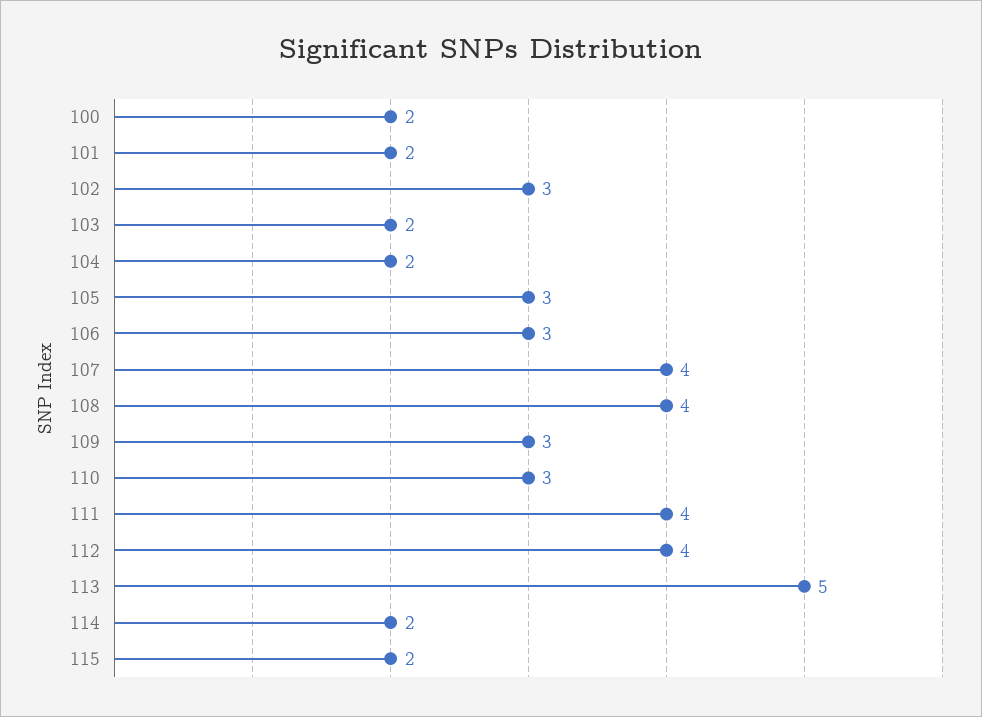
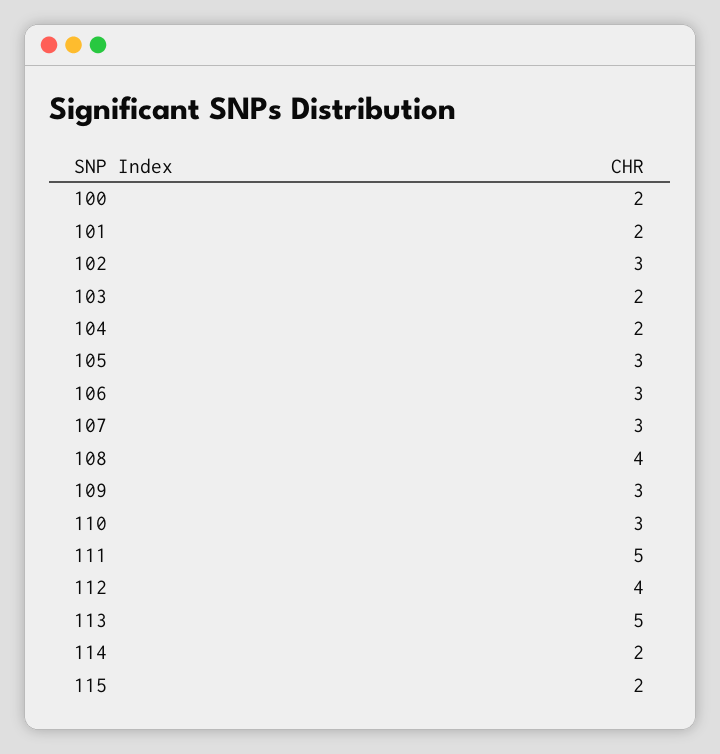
  {
    "100": 2,
    "101": 2,
    "102": 3,
    "103": 2,
    "104": 2,
    "105": 3,
    "106": 3,
-   "107": 4,
+   "107": 3,
    "108": 4,
    "109": 3,
    "110": 3,
-   "111": 4,
+   "111": 5,
    "112": 4,
    "113": 5,
    "114": 2,
    "115": 2
  }

